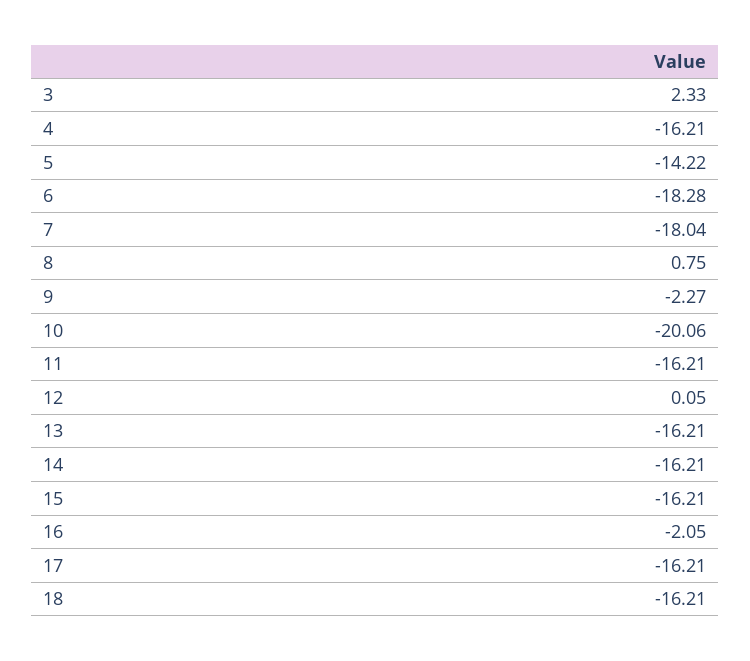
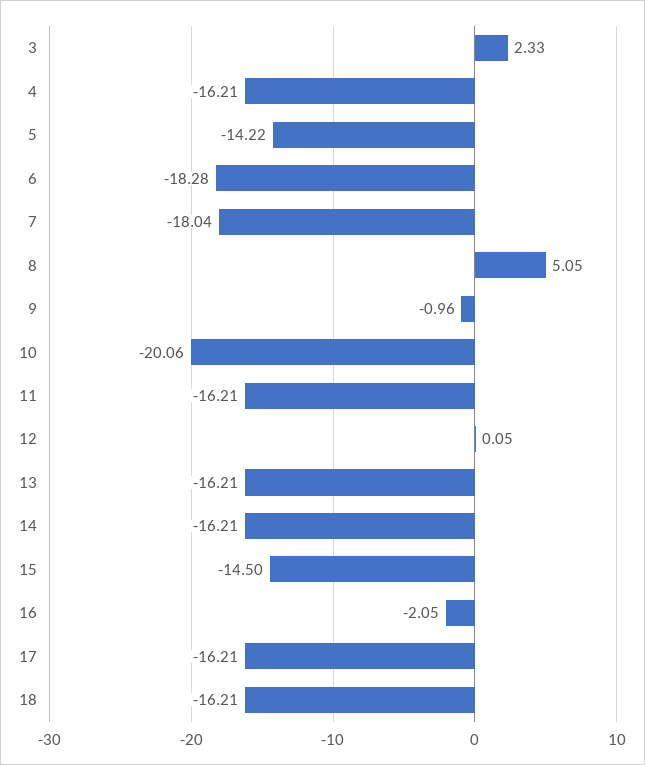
  {
    "3": 2.33,
    "4": -16.21,
    "5": -14.22,
    "6": -18.28,
    "7": -18.04,
-   "8": 0.75,
+   "8": 5.05,
-   "9": -2.27,
+   "9": -0.96,
    "10": -20.06,
    "11": -16.21,
    "12": 0.05,
    "13": -16.21,
    "14": -16.21,
-   "15": -16.21,
+   "15": -14.5,
    "16": -2.05,
    "17": -16.21,
    "18": -16.21
  }

